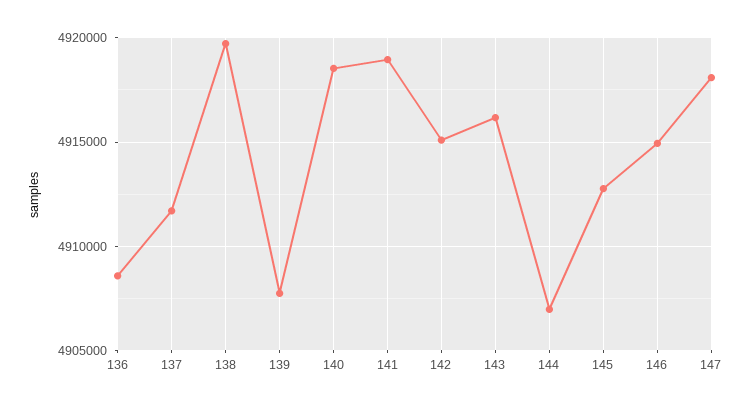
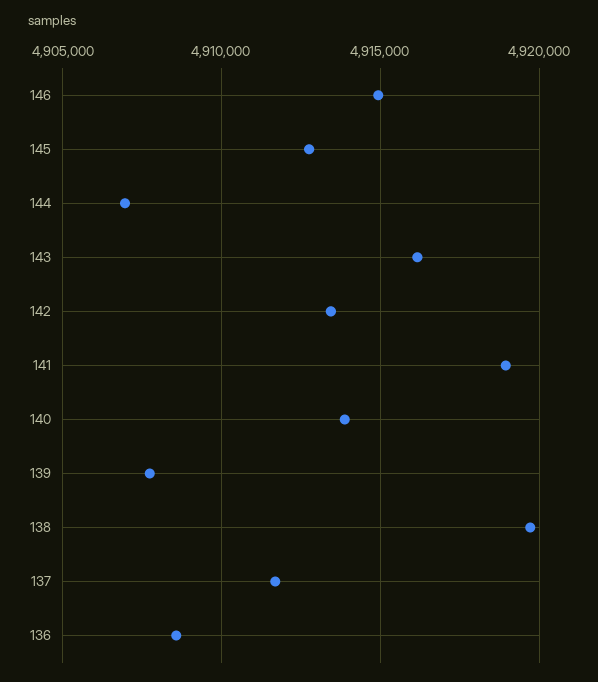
  {
    "136": 4908500,
    "137": 4911500,
    "138": 4919500,
    "139": 4907500,
-   "140": 4918500,
+   "140": 4914000,
    "141": 4919000,
-   "142": 4915000,
+   "142": 4913500,
    "143": 4916000,
    "144": 4907000,
    "145": 4913000,
-   "146": 4915000,
+   "146": 4915000
-   "147": 4918000
  }

